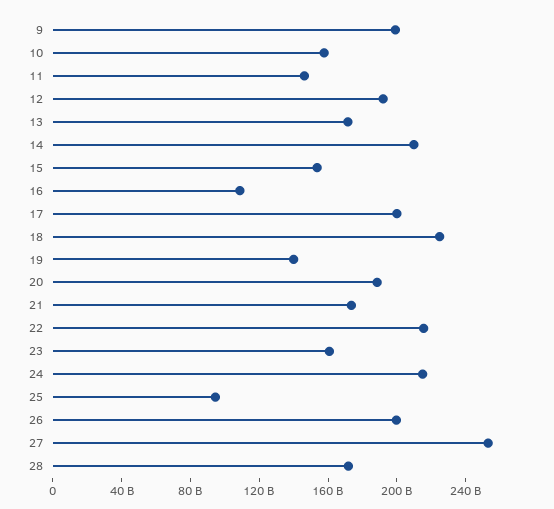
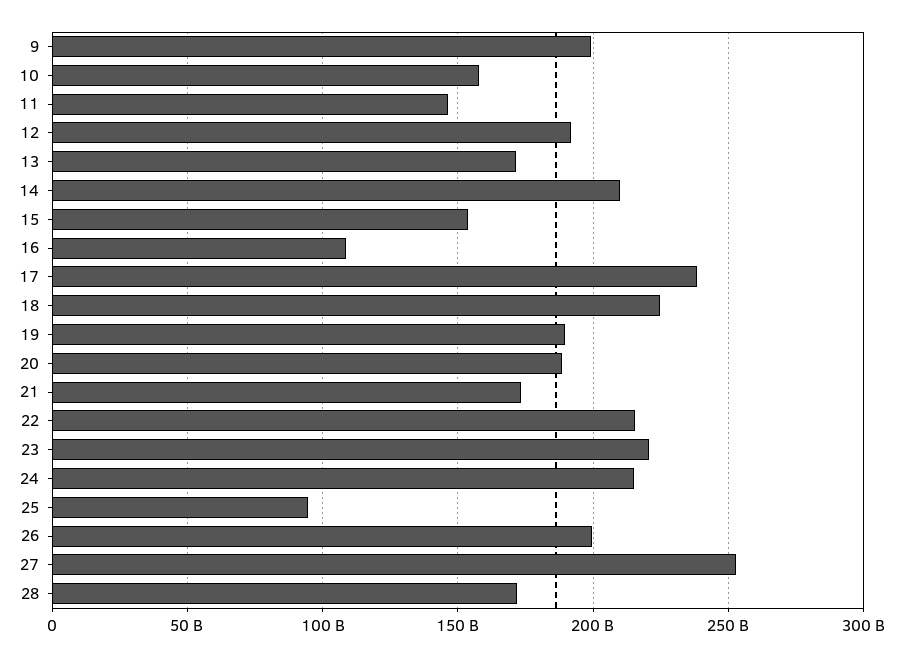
  {
    "9": 200000000000,
    "10": 160000000000,
    "11": 145000000000,
    "12": 190000000000,
    "13": 170000000000,
    "14": 210000000000,
    "15": 155000000000,
    "16": 110000000000,
-   "17": 200000000000,
+   "17": 240000000000,
    "18": 225000000000,
-   "19": 140000000000,
+   "19": 190000000000,
    "20": 190000000000,
    "21": 175000000000,
    "22": 215000000000,
-   "23": 160000000000,
+   "23": 220000000000,
    "24": 215000000000,
    "25": 95000000000,
    "26": 200000000000,
    "27": 255000000000,
    "28": 170000000000
  }

